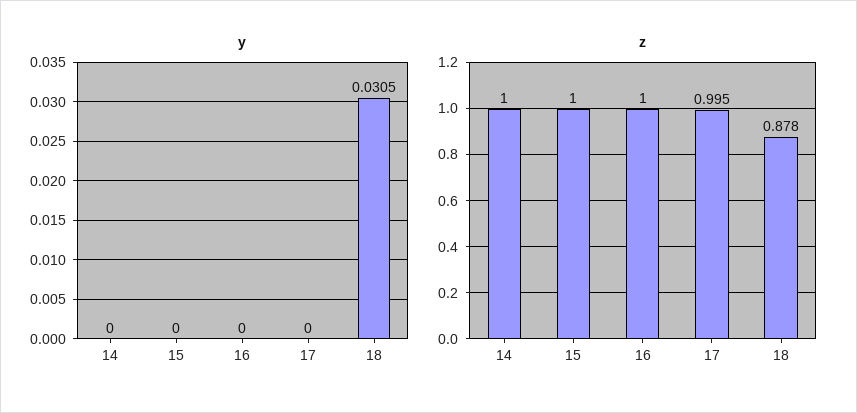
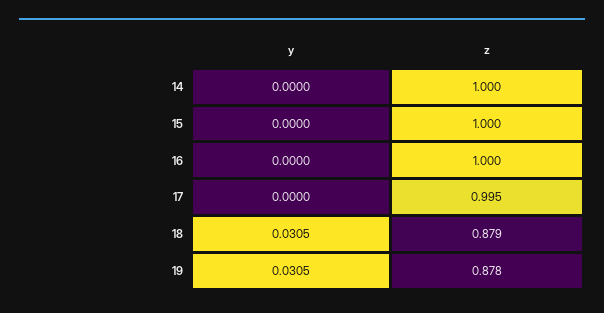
  {
    "y": {
      "14": 0,
      "15": 0,
      "16": 0,
      "17": 0,
-     "18": 0.0305
+     "18": 0.0305,
+     "19": 0.0305
    },
    "z": {
      "14": 1,
      "15": 1,
      "16": 1,
      "17": 0.995,
-     "18": 0.878
+     "18": 0.879,
+     "19": 0.878
    }
  }

